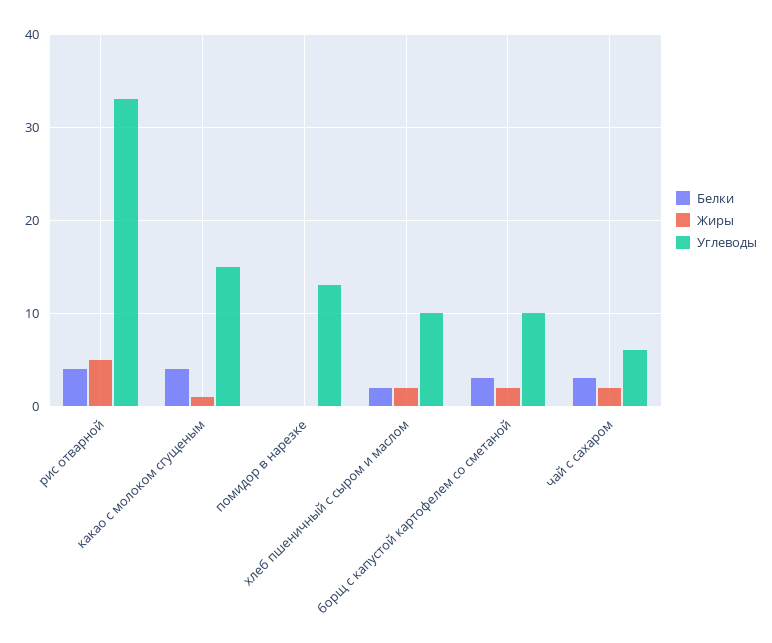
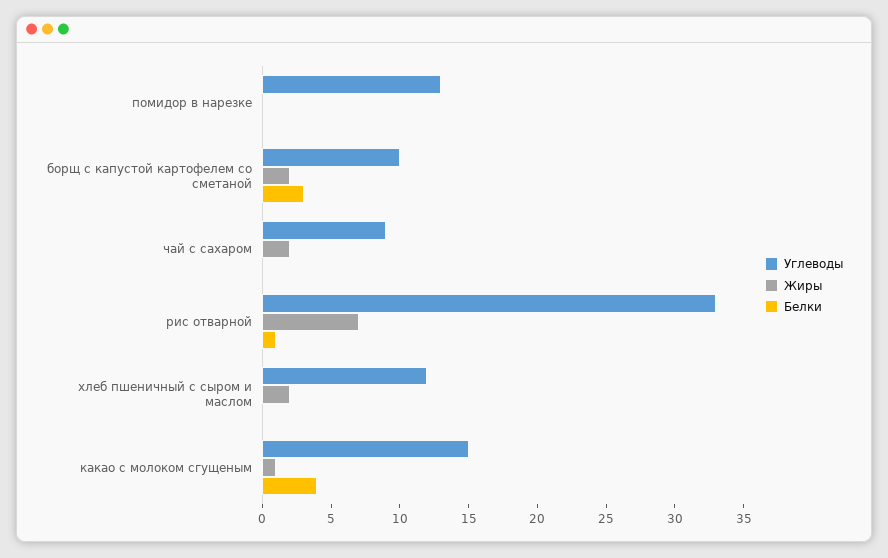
  {
    "Белки": {
-     "рис отварной": 4,
+     "рис отварной": 1,
      "какао с молоком сгущеным": 4,
      "помидор в нарезке": 0,
-     "хлеб пшеничный с сыром и маслом": 2,
+     "хлеб пшеничный с сыром и маслом": 0,
      "борщ с капустой картофелем со сметаной": 3,
-     "чай с сахаром": 3
+     "чай с сахаром": 0
    },
    "Жиры": {
-     "рис отварной": 5,
+     "рис отварной": 7,
      "какао с молоком сгущеным": 1,
      "помидор в нарезке": 0,
      "хлеб пшеничный с сыром и маслом": 2,
      "борщ с капустой картофелем со сметаной": 2,
      "чай с сахаром": 2
    },
    "Углеводы": {
      "рис отварной": 33,
      "какао с молоком сгущеным": 15,
      "помидор в нарезке": 13,
-     "хлеб пшеничный с сыром и маслом": 10,
+     "хлеб пшеничный с сыром и маслом": 12,
      "борщ с капустой картофелем со сметаной": 10,
-     "чай с сахаром": 6
+     "чай с сахаром": 9
    }
  }

